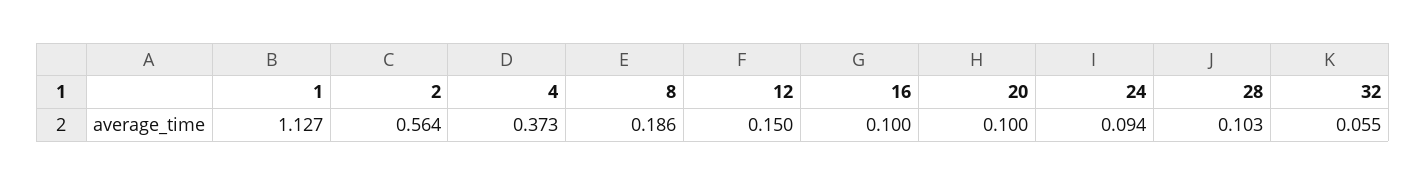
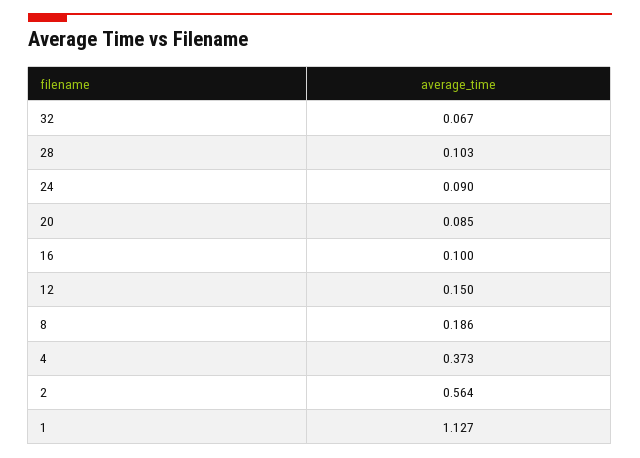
  {
    "1": 1.127,
    "2": 0.564,
    "4": 0.373,
    "8": 0.186,
    "12": 0.15,
    "16": 0.1,
-   "20": 0.1,
+   "20": 0.085,
-   "24": 0.094,
+   "24": 0.09,
    "28": 0.103,
-   "32": 0.055
+   "32": 0.067
  }

